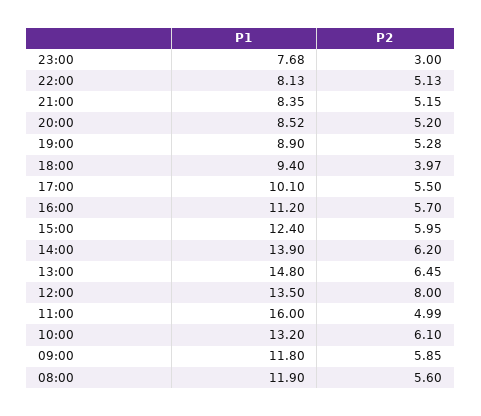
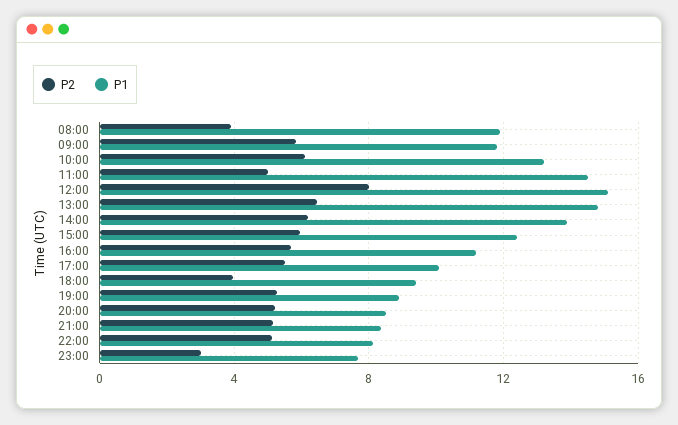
  {
    "P1": {
      "23:00": 7.68,
      "22:00": 8.13,
      "21:00": 8.35,
      "20:00": 8.52,
      "19:00": 8.9,
      "18:00": 9.4,
      "17:00": 10.1,
      "16:00": 11.2,
      "15:00": 12.4,
      "14:00": 13.9,
      "13:00": 14.8,
-     "12:00": 13.5,
+     "12:00": 15,
-     "11:00": 16,
+     "11:00": 14.5,
      "10:00": 13.2,
      "09:00": 11.8,
      "08:00": 11.9
    },
    "P2": {
      "23:00": 3,
      "22:00": 5.13,
      "21:00": 5.15,
      "20:00": 5.2,
      "19:00": 5.28,
      "18:00": 3.97,
      "17:00": 5.5,
      "16:00": 5.7,
      "15:00": 5.95,
      "14:00": 6.2,
      "13:00": 6.45,
      "12:00": 8,
      "11:00": 4.99,
      "10:00": 6.1,
      "09:00": 5.85,
-     "08:00": 5.6
+     "08:00": 4
    }
  }

